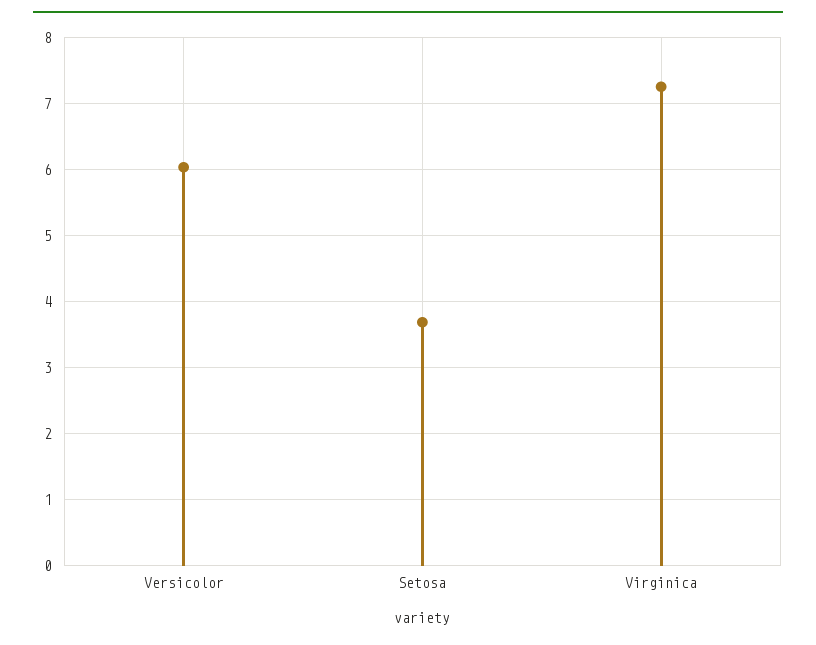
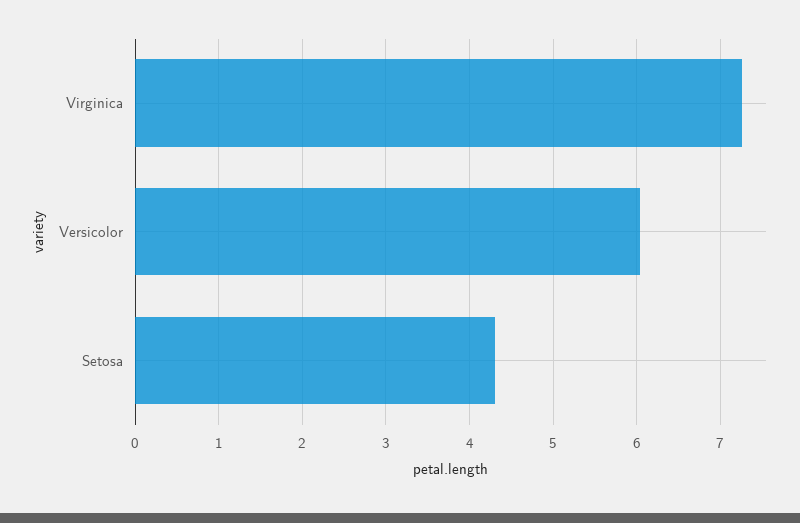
  {
    "Versicolor": 6,
-   "Setosa": 3.7,
+   "Setosa": 4.3,
    "Virginica": 7.3
  }

